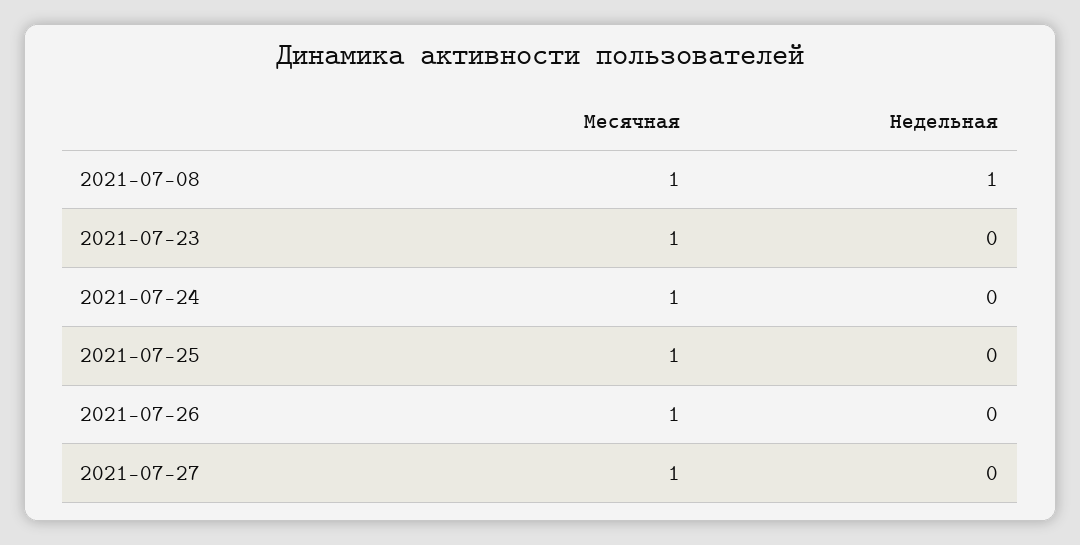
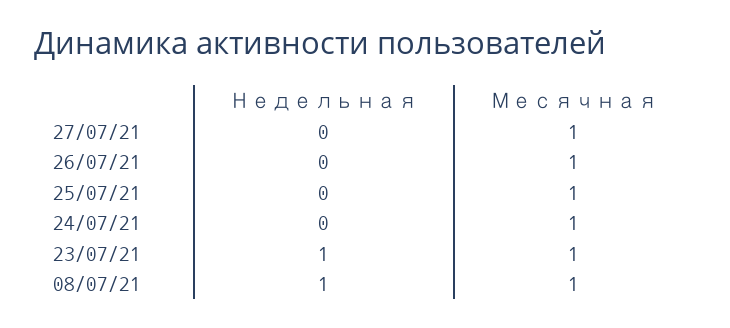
  {
    "Месячная": {
      "2021-07-08": 1,
      "2021-07-23": 1,
      "2021-07-24": 1,
      "2021-07-25": 1,
      "2021-07-26": 1,
      "2021-07-27": 1
    },
    "Недельная": {
      "2021-07-08": 1,
-     "2021-07-23": 0,
+     "2021-07-23": 1,
      "2021-07-24": 0,
      "2021-07-25": 0,
      "2021-07-26": 0,
      "2021-07-27": 0
    }
  }

